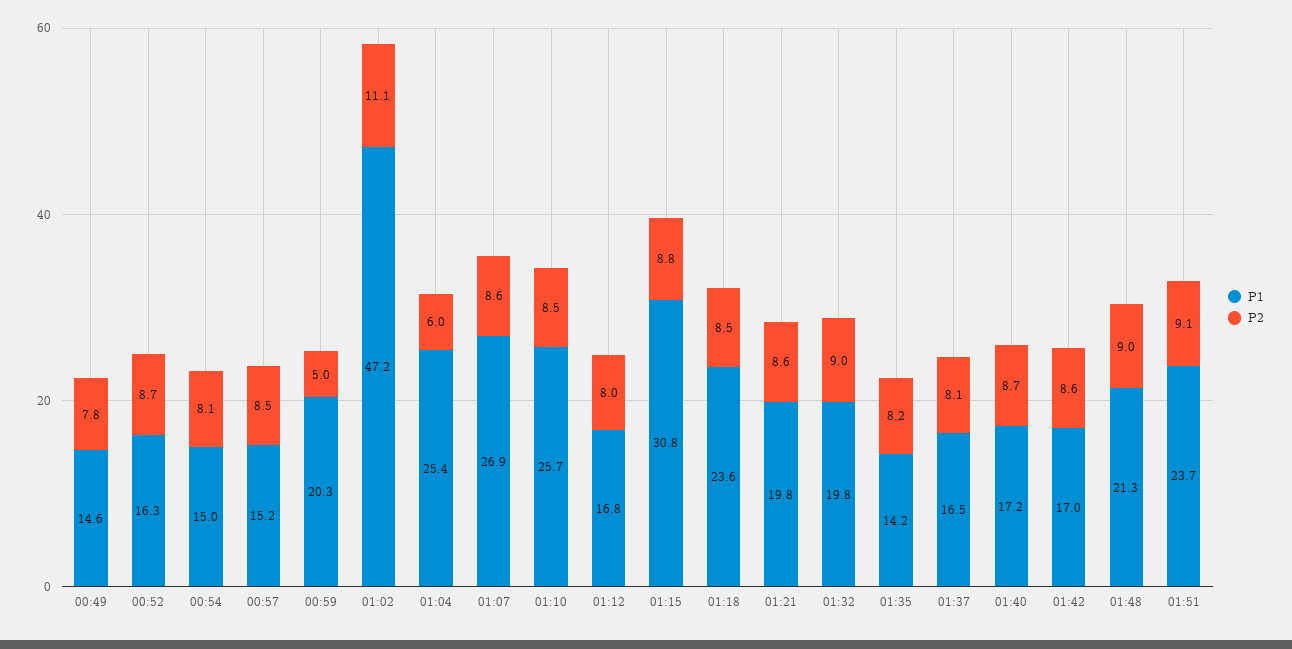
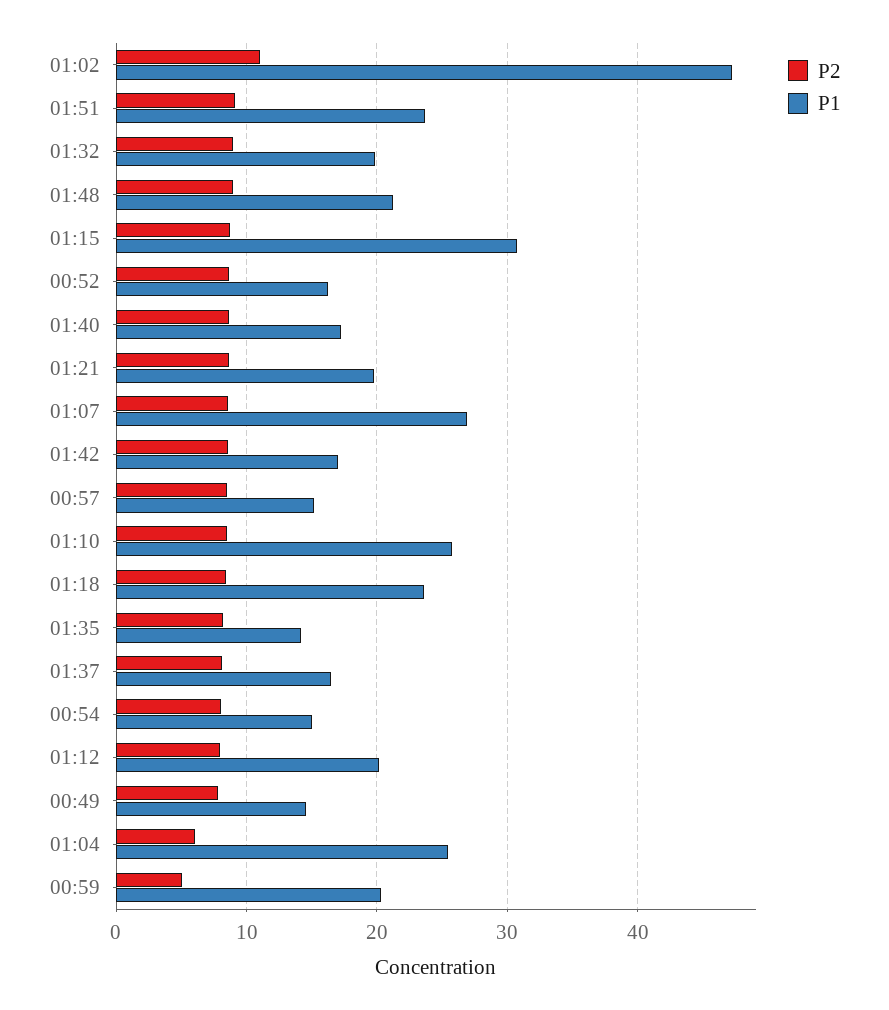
  {
    "P1": {
      "00:49": 14.6,
      "00:52": 16.3,
      "00:54": 15,
      "00:57": 15.2,
      "00:59": 20.3,
      "01:02": 47.2,
      "01:04": 25.4,
      "01:07": 26.9,
      "01:10": 25.7,
-     "01:12": 16.8,
+     "01:12": 20,
      "01:15": 30.8,
      "01:18": 23.6,
      "01:21": 19.8,
      "01:32": 19.8,
      "01:35": 14.2,
      "01:37": 16.5,
      "01:40": 17.2,
      "01:42": 17,
      "01:48": 21.3,
      "01:51": 23.7
    },
    "P2": {
      "00:49": 7.8,
      "00:52": 8.7,
      "00:54": 8.1,
      "00:57": 8.5,
      "00:59": 5,
      "01:02": 11.1,
      "01:04": 6,
      "01:07": 8.6,
      "01:10": 8.5,
      "01:12": 8,
      "01:15": 8.8,
      "01:18": 8.5,
      "01:21": 8.6,
      "01:32": 9,
      "01:35": 8.2,
      "01:37": 8.1,
      "01:40": 8.7,
      "01:42": 8.6,
      "01:48": 9,
      "01:51": 9.1
    }
  }

